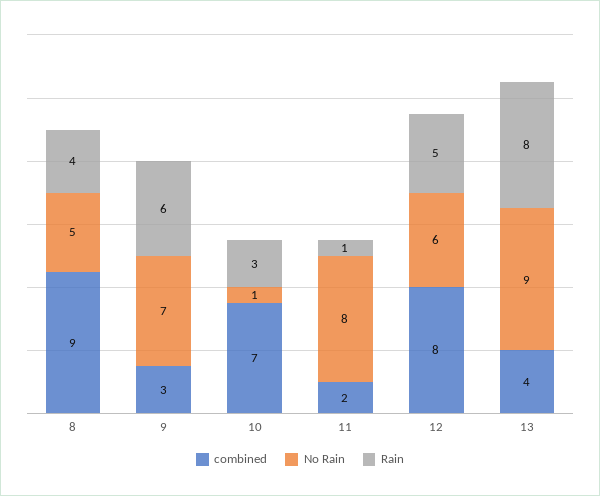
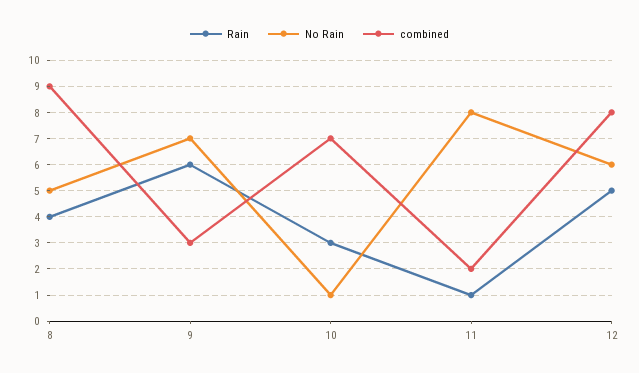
  {
    "combined": {
      "8": 9,
      "9": 3,
      "10": 7,
      "11": 2,
-     "12": 8,
+     "12": 8
-     "13": 4
    },
    "No Rain": {
      "8": 5,
      "9": 7,
      "10": 1,
      "11": 8,
-     "12": 6,
+     "12": 6
-     "13": 9
    },
    "Rain": {
      "8": 4,
      "9": 6,
      "10": 3,
      "11": 1,
-     "12": 5,
+     "12": 5
-     "13": 8
    }
  }

